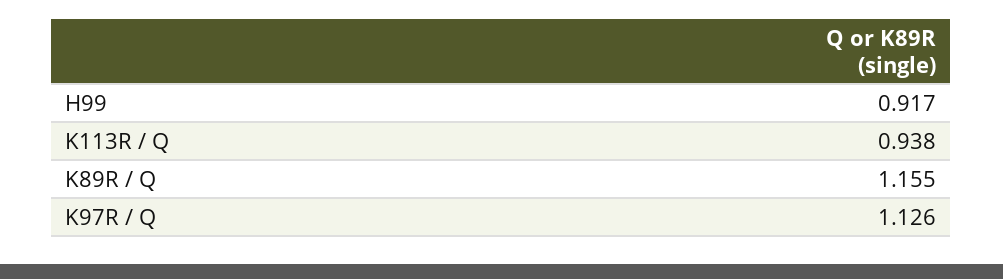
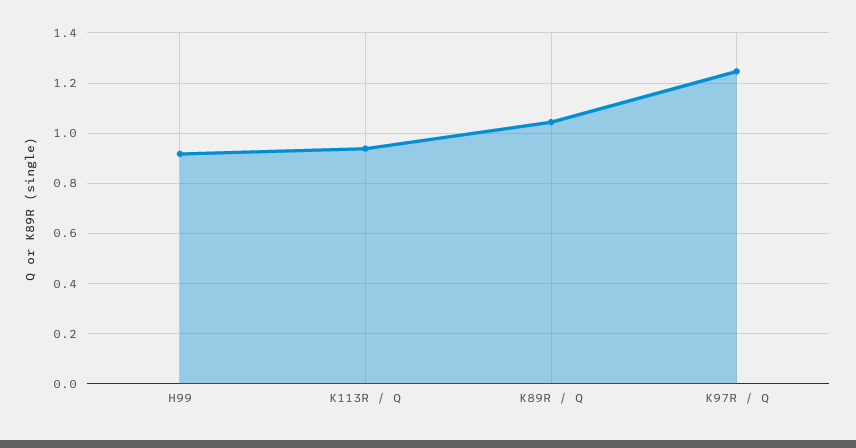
  {
    "H99": 0.917,
    "K113R / Q": 0.938,
-   "K89R / Q": 1.155,
+   "K89R / Q": 1.05,
-   "K97R / Q": 1.126
+   "K97R / Q": 1.25
  }

